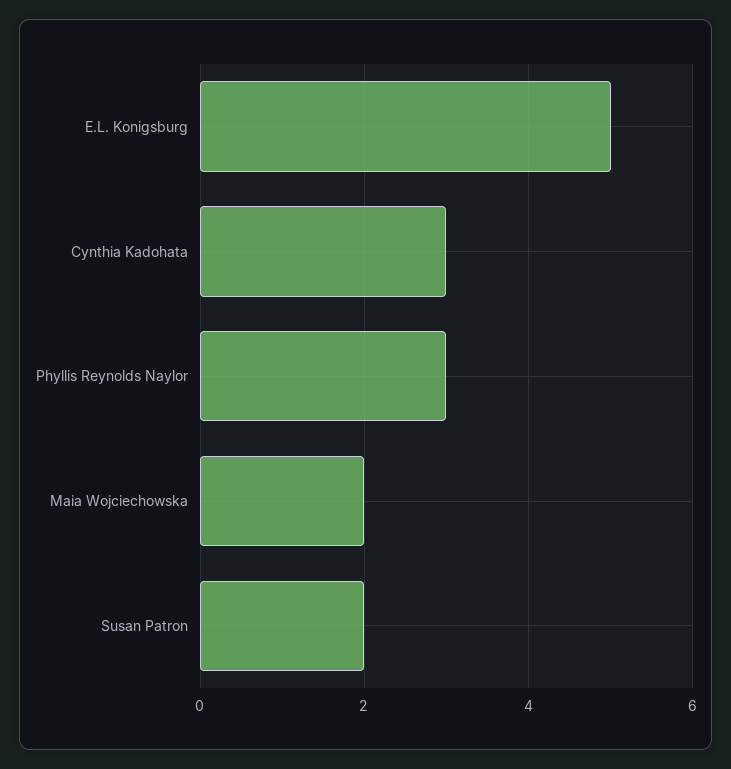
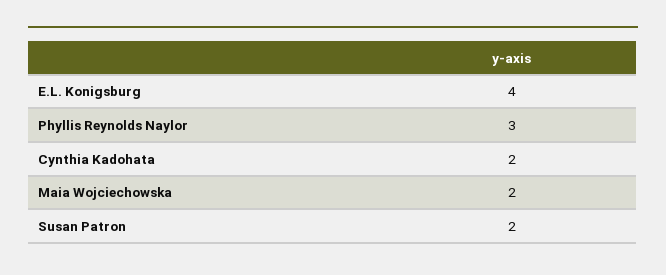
  {
-   "E.L. Konigsburg": 5,
+   "E.L. Konigsburg": 4,
-   "Cynthia Kadohata": 3,
+   "Cynthia Kadohata": 2,
    "Phyllis Reynolds Naylor": 3,
    "Maia Wojciechowska": 2,
    "Susan Patron": 2
  }

